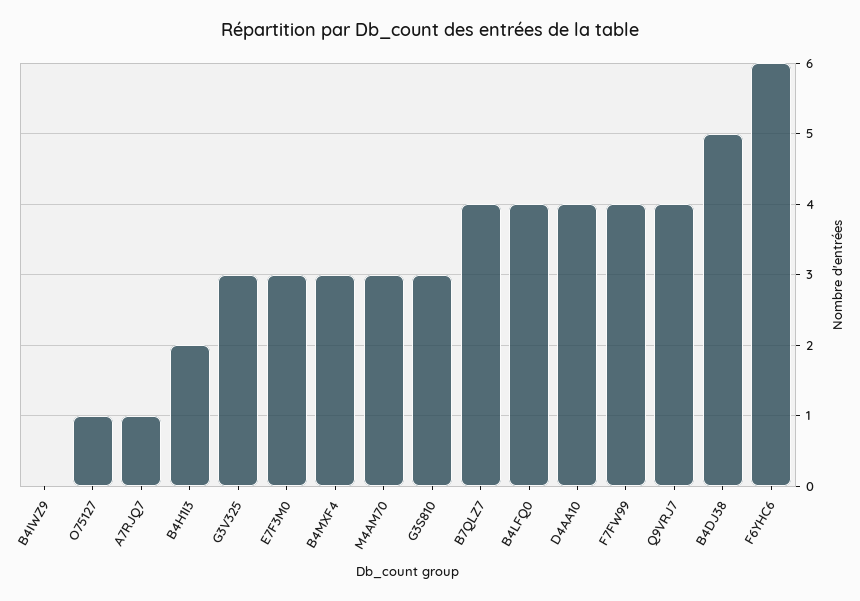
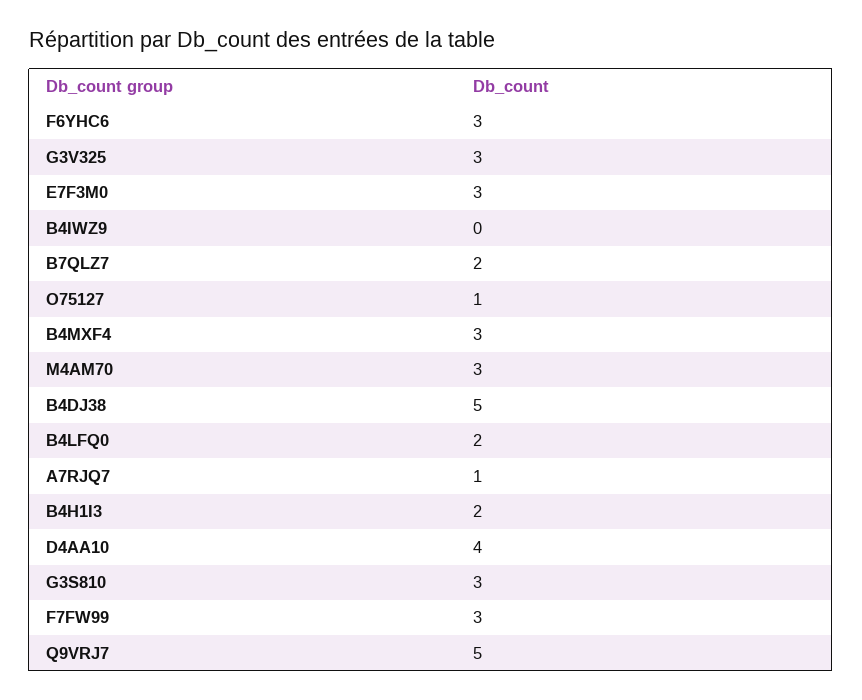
  {
    "B4IWZ9": 0,
    "O75127": 1,
    "A7RJQ7": 1,
    "B4H1I3": 2,
    "G3V325": 3,
    "E7F3M0": 3,
    "B4MXF4": 3,
    "M4AM70": 3,
    "G3S810": 3,
-   "B7QLZ7": 4,
+   "B7QLZ7": 2,
-   "B4LFQ0": 4,
+   "B4LFQ0": 2,
    "D4AA10": 4,
-   "F7FW99": 4,
+   "F7FW99": 3,
-   "Q9VRJ7": 4,
+   "Q9VRJ7": 5,
    "B4DJ38": 5,
-   "F6YHC6": 6
+   "F6YHC6": 3
  }

